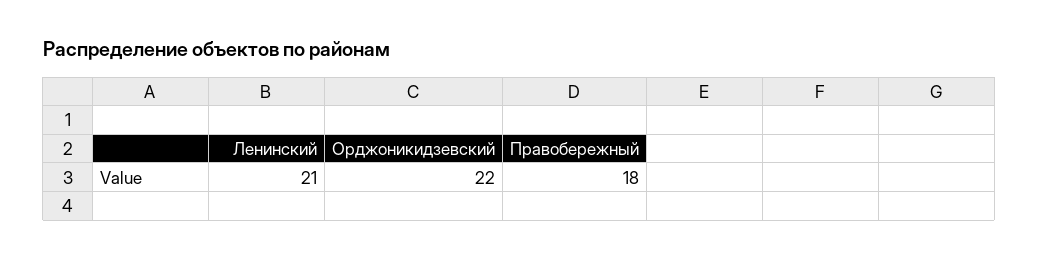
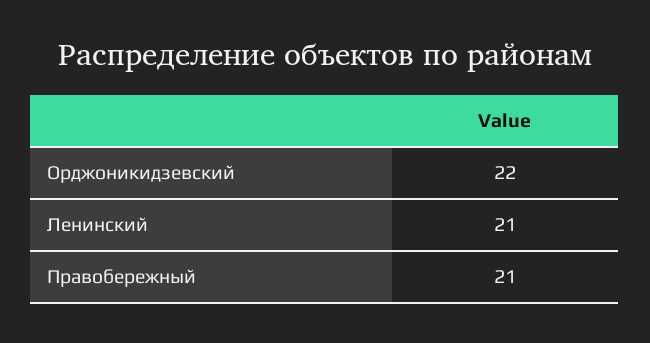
  {
    "Ленинский": 21,
    "Орджоникидзевский": 22,
-   "Правобережный": 18
+   "Правобережный": 21
  }

